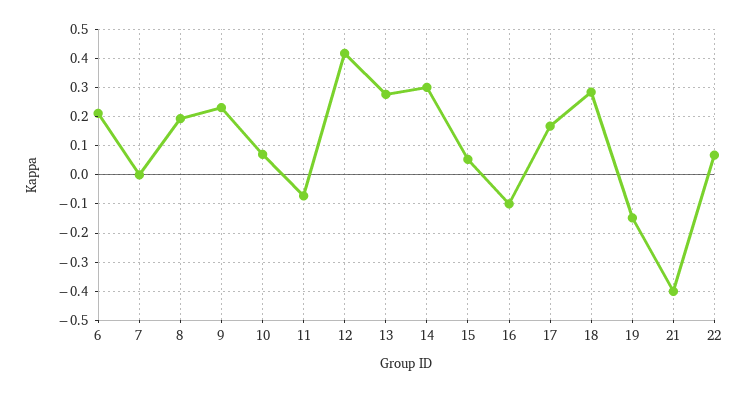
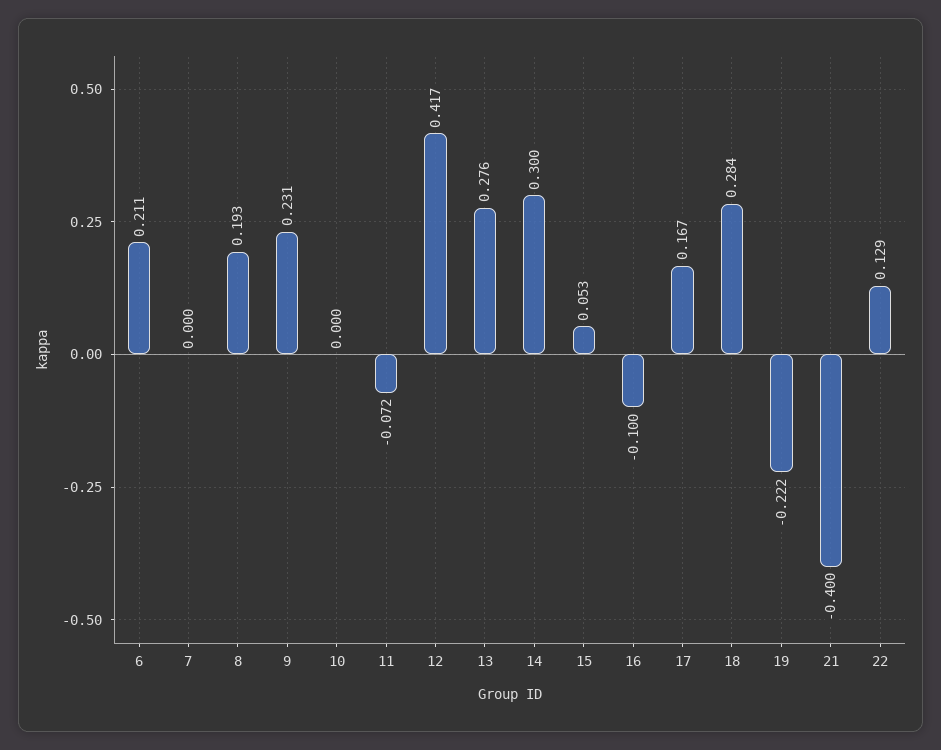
  {
    "6": 0.211,
    "7": 0,
    "8": 0.193,
    "9": 0.231,
-   "10": 0.075,
+   "10": 0,
    "11": -0.072,
    "12": 0.417,
    "13": 0.276,
    "14": 0.3,
    "15": 0.053,
    "16": -0.1,
    "17": 0.167,
    "18": 0.284,
-   "19": -0.15,
+   "19": -0.222,
    "21": -0.4,
-   "22": 0.075
+   "22": 0.129
  }

